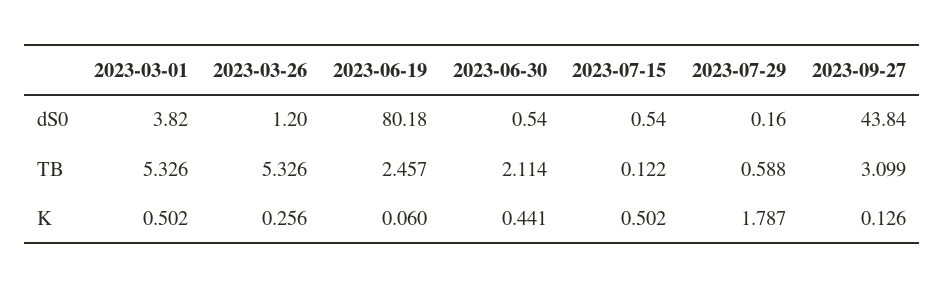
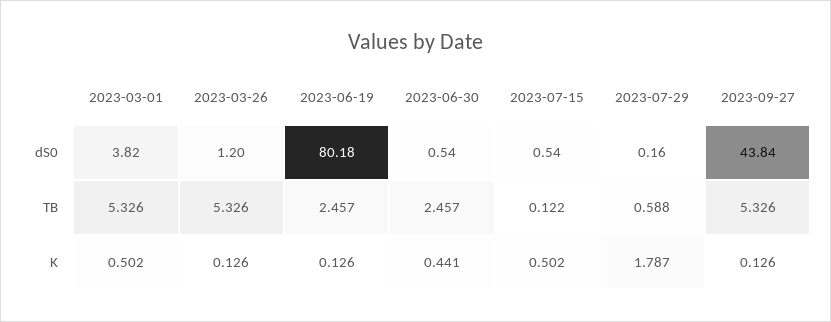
  {
    "2023-03-01": {
      "dS0": 3.82,
      "TB": 5.326,
      "K": 0.502
    },
    "2023-03-26": {
      "dS0": 1.2,
      "TB": 5.326,
-     "K": 0.256
+     "K": 0.126
    },
    "2023-06-19": {
      "dS0": 80.18,
      "TB": 2.457,
-     "K": 0.06
+     "K": 0.126
    },
    "2023-06-30": {
      "dS0": 0.54,
-     "TB": 2.114,
+     "TB": 2.457,
      "K": 0.441
    },
    "2023-07-15": {
      "dS0": 0.54,
      "TB": 0.122,
      "K": 0.502
    },
    "2023-07-29": {
      "dS0": 0.16,
      "TB": 0.588,
      "K": 1.787
    },
    "2023-09-27": {
      "dS0": 43.84,
-     "TB": 3.099,
+     "TB": 5.326,
      "K": 0.126
    }
  }

